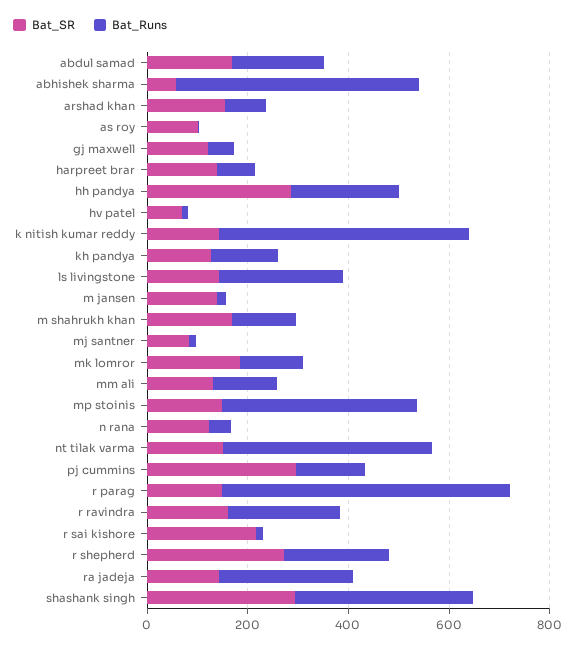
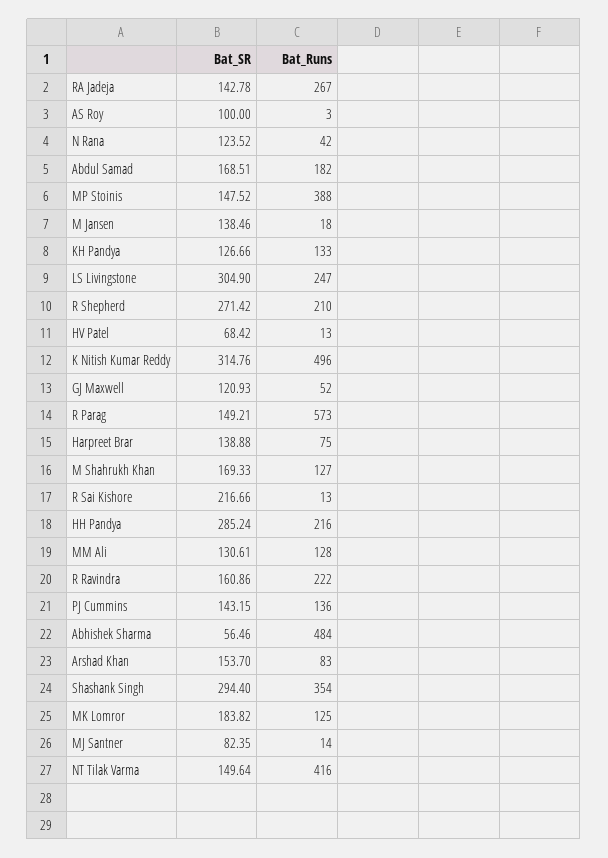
  {
    "Bat_SR": {
      "abdul samad": 168.51,
      "abhishek sharma": 56.46,
      "arshad khan": 153.7,
      "as roy": 100,
      "gj maxwell": 120.93,
      "harpreet brar": 138.88,
      "hh pandya": 285.24,
      "hv patel": 68.42,
-     "k nitish kumar reddy": 150,
+     "k nitish kumar reddy": 314.76,
      "kh pandya": 126.66,
-     "ls livingstone": 150,
+     "ls livingstone": 304.9,
      "m jansen": 138.46,
      "m shahrukh khan": 169.33,
      "mj santner": 82.35,
      "mk lomror": 183.82,
      "mm ali": 130.61,
      "mp stoinis": 147.52,
      "n rana": 123.52,
      "nt tilak varma": 149.64,
-     "pj cummins": 300,
+     "pj cummins": 143.15,
      "r parag": 149.21,
      "r ravindra": 160.86,
      "r sai kishore": 216.66,
      "r shepherd": 271.42,
      "ra jadeja": 142.78,
      "shashank singh": 294.4
    },
    "Bat_Runs": {
      "abdul samad": 182,
      "abhishek sharma": 484,
      "arshad khan": 83,
      "as roy": 3,
      "gj maxwell": 52,
      "harpreet brar": 75,
      "hh pandya": 216,
      "hv patel": 13,
      "k nitish kumar reddy": 496,
      "kh pandya": 133,
      "ls livingstone": 247,
      "m jansen": 18,
      "m shahrukh khan": 127,
      "mj santner": 14,
      "mk lomror": 125,
      "mm ali": 128,
      "mp stoinis": 388,
      "n rana": 42,
      "nt tilak varma": 416,
      "pj cummins": 136,
      "r parag": 573,
      "r ravindra": 222,
      "r sai kishore": 13,
      "r shepherd": 210,
      "ra jadeja": 267,
      "shashank singh": 354
    }
  }

